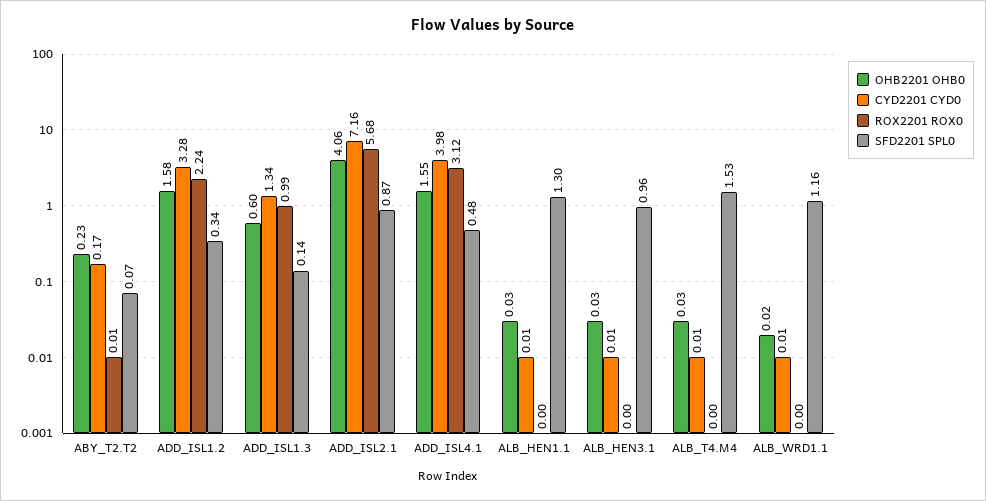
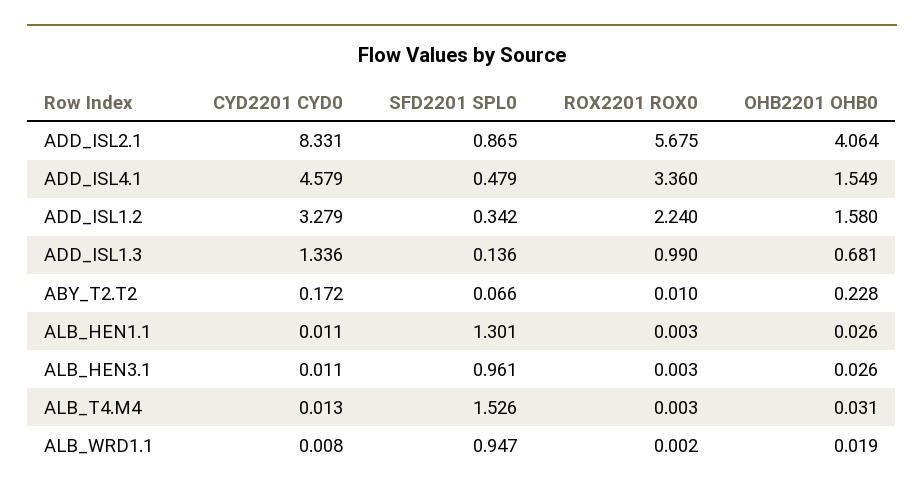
  {
    "OHB2201 OHB0": {
      "ABY_T2.T2": 0.228,
      "ADD_ISL1.2": 1.58,
-     "ADD_ISL1.3": 0.6,
+     "ADD_ISL1.3": 0.681,
      "ADD_ISL2.1": 4.064,
      "ADD_ISL4.1": 1.549,
      "ALB_HEN1.1": 0.026,
      "ALB_HEN3.1": 0.026,
      "ALB_T4.M4": 0.031,
      "ALB_WRD1.1": 0.019
    },
    "CYD2201 CYD0": {
      "ABY_T2.T2": 0.172,
      "ADD_ISL1.2": 3.279,
      "ADD_ISL1.3": 1.336,
-     "ADD_ISL2.1": 7.16,
+     "ADD_ISL2.1": 8.331,
-     "ADD_ISL4.1": 3.98,
+     "ADD_ISL4.1": 4.579,
      "ALB_HEN1.1": 0.011,
      "ALB_HEN3.1": 0.011,
      "ALB_T4.M4": 0.013,
      "ALB_WRD1.1": 0.008
    },
    "ROX2201 ROX0": {
      "ABY_T2.T2": 0.01,
      "ADD_ISL1.2": 2.24,
      "ADD_ISL1.3": 0.99,
      "ADD_ISL2.1": 5.675,
-     "ADD_ISL4.1": 3.12,
+     "ADD_ISL4.1": 3.36,
      "ALB_HEN1.1": 0.003,
      "ALB_HEN3.1": 0.003,
      "ALB_T4.M4": 0.003,
      "ALB_WRD1.1": 0.002
    },
    "SFD2201 SPL0": {
      "ABY_T2.T2": 0.066,
      "ADD_ISL1.2": 0.342,
      "ADD_ISL1.3": 0.136,
      "ADD_ISL2.1": 0.865,
      "ADD_ISL4.1": 0.479,
      "ALB_HEN1.1": 1.301,
      "ALB_HEN3.1": 0.961,
      "ALB_T4.M4": 1.526,
-     "ALB_WRD1.1": 1.16
+     "ALB_WRD1.1": 0.947
    }
  }

